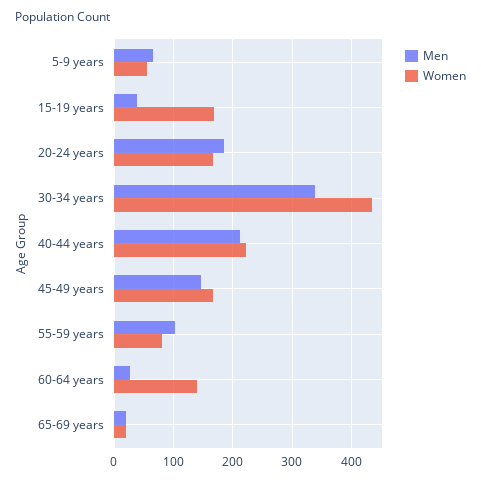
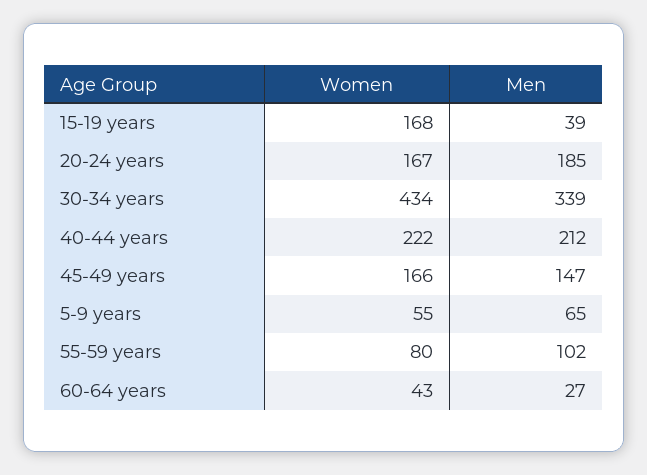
  {
    "Men": {
      "5-9 years": 65,
      "15-19 years": 39,
      "20-24 years": 185,
      "30-34 years": 339,
      "40-44 years": 212,
      "45-49 years": 147,
      "55-59 years": 102,
-     "60-64 years": 27,
+     "60-64 years": 27
-     "65-69 years": 20
    },
    "Women": {
      "5-9 years": 55,
      "15-19 years": 168,
      "20-24 years": 167,
      "30-34 years": 434,
      "40-44 years": 222,
      "45-49 years": 166,
      "55-59 years": 80,
-     "60-64 years": 140,
+     "60-64 years": 43
-     "65-69 years": 20
    }
  }

